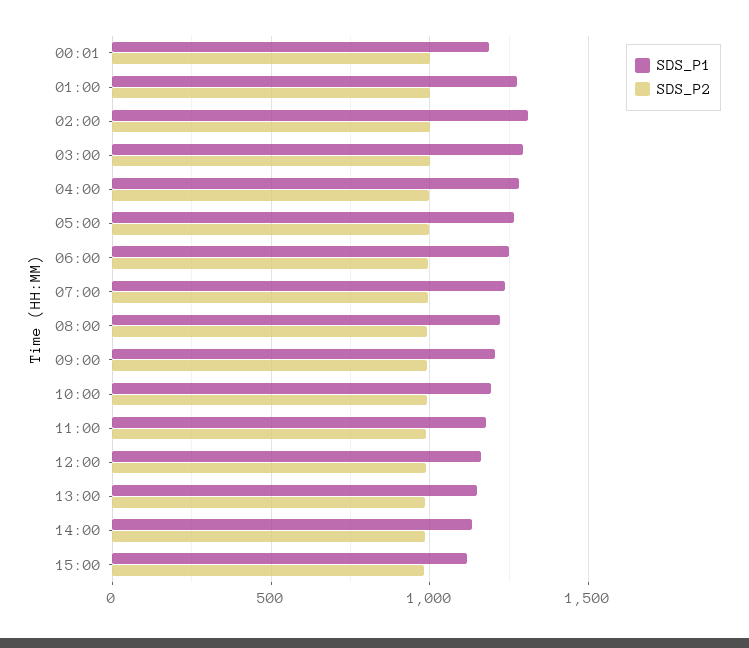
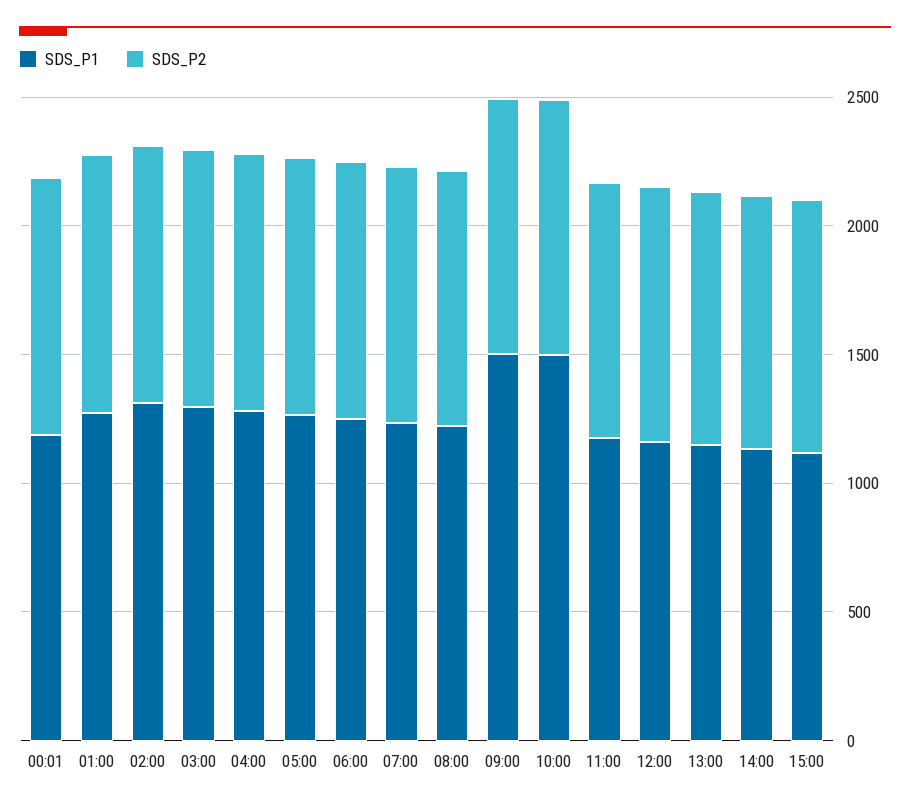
  {
    "SDS_P1": {
      "00:01": 1200,
      "01:00": 1250,
      "02:00": 1300,
      "03:00": 1300,
      "04:00": 1300,
      "05:00": 1250,
      "06:00": 1250,
      "07:00": 1250,
      "08:00": 1200,
-     "09:00": 1200,
+     "09:00": 1500,
-     "10:00": 1200,
+     "10:00": 1500,
      "11:00": 1200,
      "12:00": 1150,
      "13:00": 1150,
      "14:00": 1150,
      "15:00": 1100
    },
    "SDS_P2": {
      "00:01": 1000,
      "01:00": 1000,
      "02:00": 1000,
      "03:00": 1000,
      "04:00": 1000,
      "05:00": 1000,
      "06:00": 1000,
      "07:00": 1000,
      "08:00": 1000,
      "09:00": 1000,
      "10:00": 1000,
      "11:00": 1000,
      "12:00": 1000,
      "13:00": 1000,
      "14:00": 1000,
      "15:00": 1000
    }
  }

